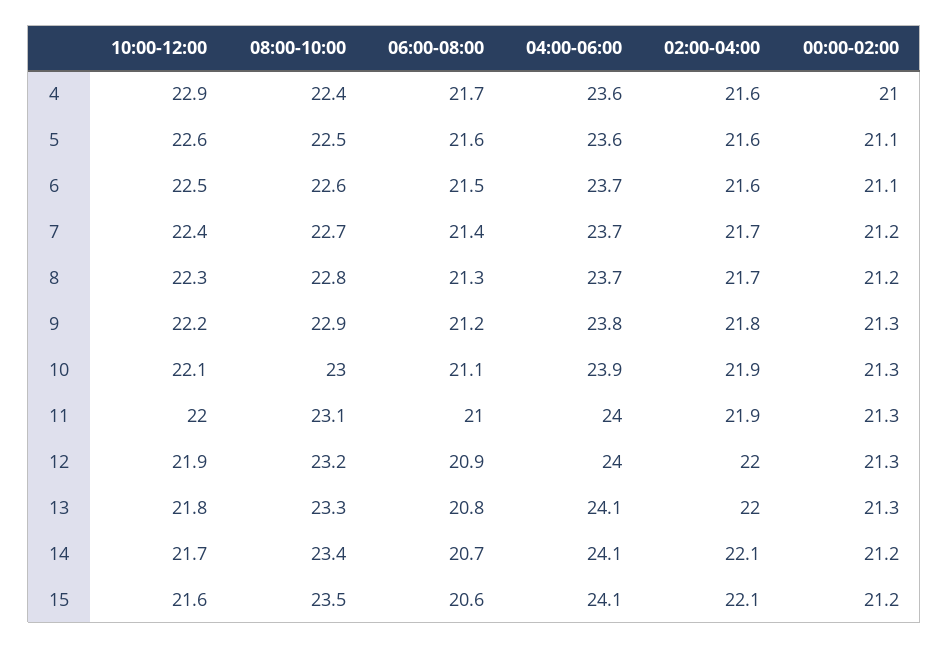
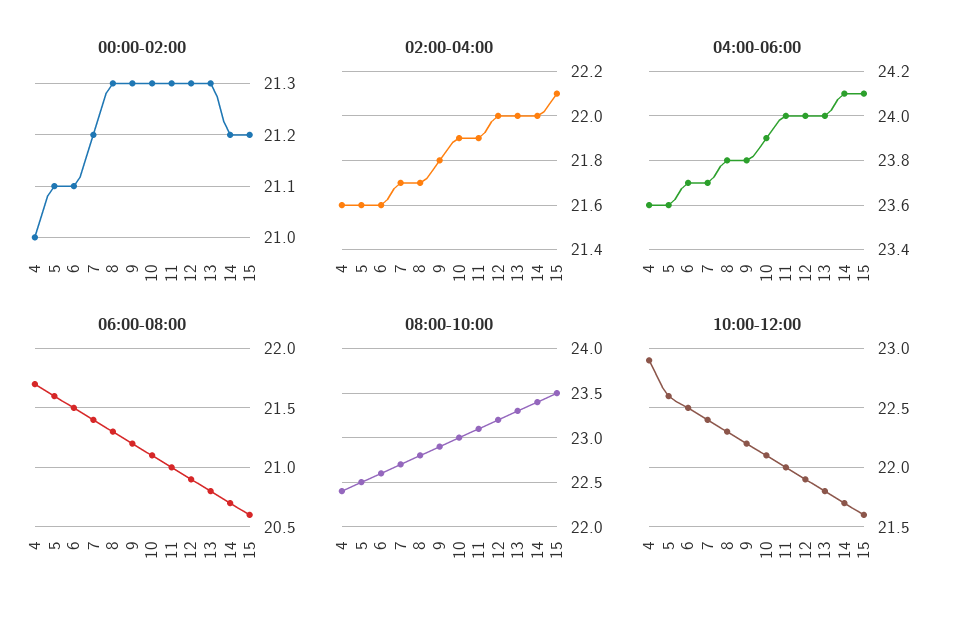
  {
    "10:00-12:00": {
      "4": 22.9,
      "5": 22.6,
      "6": 22.5,
      "7": 22.4,
      "8": 22.3,
      "9": 22.2,
      "10": 22.1,
      "11": 22,
      "12": 21.9,
      "13": 21.8,
      "14": 21.7,
      "15": 21.6
    },
    "08:00-10:00": {
      "4": 22.4,
      "5": 22.5,
      "6": 22.6,
      "7": 22.7,
      "8": 22.8,
      "9": 22.9,
      "10": 23,
      "11": 23.1,
      "12": 23.2,
      "13": 23.3,
      "14": 23.4,
      "15": 23.5
    },
    "06:00-08:00": {
      "4": 21.7,
      "5": 21.6,
      "6": 21.5,
      "7": 21.4,
      "8": 21.3,
      "9": 21.2,
      "10": 21.1,
      "11": 21,
      "12": 20.9,
      "13": 20.8,
      "14": 20.7,
      "15": 20.6
    },
    "04:00-06:00": {
      "4": 23.6,
      "5": 23.6,
      "6": 23.7,
      "7": 23.7,
-     "8": 23.7,
+     "8": 23.8,
      "9": 23.8,
      "10": 23.9,
      "11": 24,
      "12": 24,
-     "13": 24.1,
+     "13": 24,
      "14": 24.1,
      "15": 24.1
    },
    "02:00-04:00": {
      "4": 21.6,
      "5": 21.6,
      "6": 21.6,
      "7": 21.7,
      "8": 21.7,
      "9": 21.8,
      "10": 21.9,
      "11": 21.9,
      "12": 22,
      "13": 22,
-     "14": 22.1,
+     "14": 22,
      "15": 22.1
    },
    "00:00-02:00": {
      "4": 21,
      "5": 21.1,
      "6": 21.1,
      "7": 21.2,
-     "8": 21.2,
+     "8": 21.3,
      "9": 21.3,
      "10": 21.3,
      "11": 21.3,
      "12": 21.3,
      "13": 21.3,
      "14": 21.2,
      "15": 21.2
    }
  }

